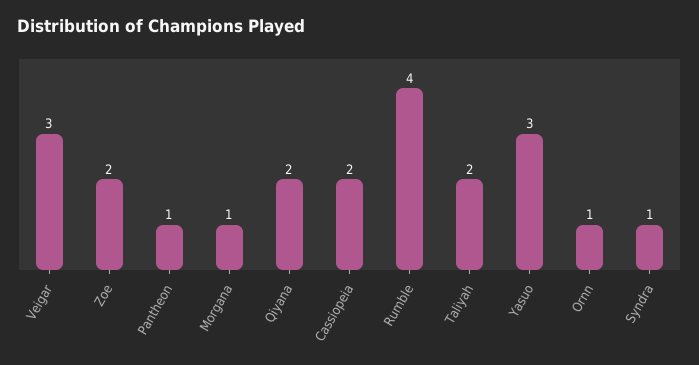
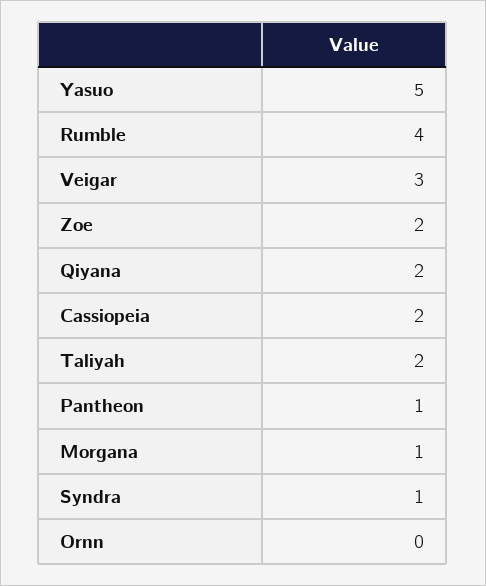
  {
    "Veigar": 3,
    "Zoe": 2,
    "Pantheon": 1,
    "Morgana": 1,
    "Qiyana": 2,
    "Cassiopeia": 2,
    "Rumble": 4,
    "Taliyah": 2,
-   "Yasuo": 3,
+   "Yasuo": 5,
-   "Ornn": 1,
+   "Ornn": 0,
    "Syndra": 1
  }

